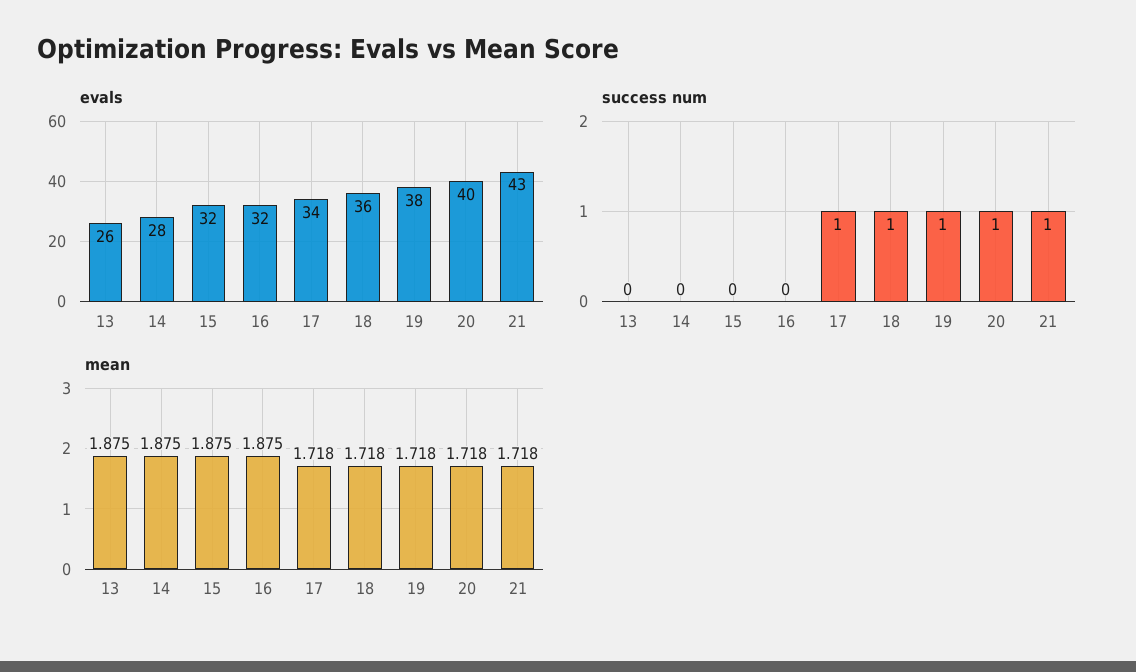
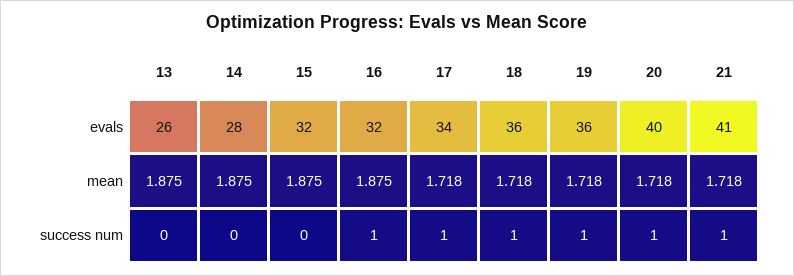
  {
    "evals": {
      "13": 26,
      "14": 28,
      "15": 32,
      "16": 32,
      "17": 34,
      "18": 36,
-     "19": 38,
+     "19": 36,
      "20": 40,
-     "21": 43
+     "21": 41
    },
    "success num": {
      "13": 0,
      "14": 0,
      "15": 0,
-     "16": 0,
+     "16": 1,
      "17": 1,
      "18": 1,
      "19": 1,
      "20": 1,
      "21": 1
    },
    "mean": {
      "13": 1.875,
      "14": 1.875,
      "15": 1.875,
      "16": 1.875,
      "17": 1.718,
      "18": 1.718,
      "19": 1.718,
      "20": 1.718,
      "21": 1.718
    }
  }

